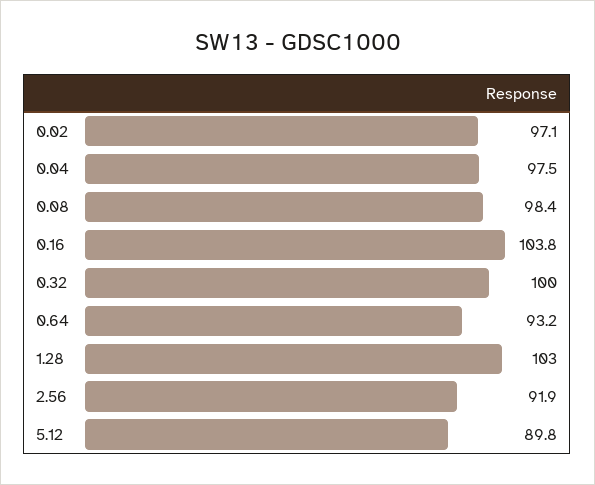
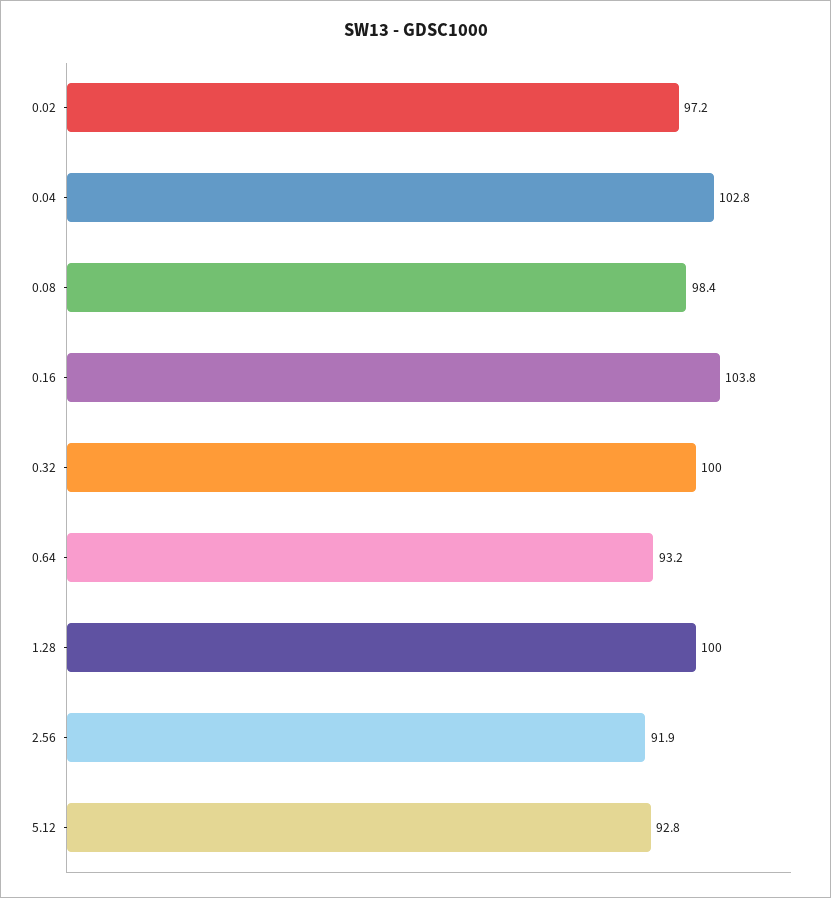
  {
-   "0.02": 97.1,
+   "0.02": 97.2,
-   "0.04": 97.5,
+   "0.04": 102.8,
    "0.08": 98.4,
    "0.16": 103.8,
    "0.32": 100,
    "0.64": 93.2,
-   "1.28": 103,
+   "1.28": 100,
    "2.56": 91.9,
-   "5.12": 89.8
+   "5.12": 92.8
  }

